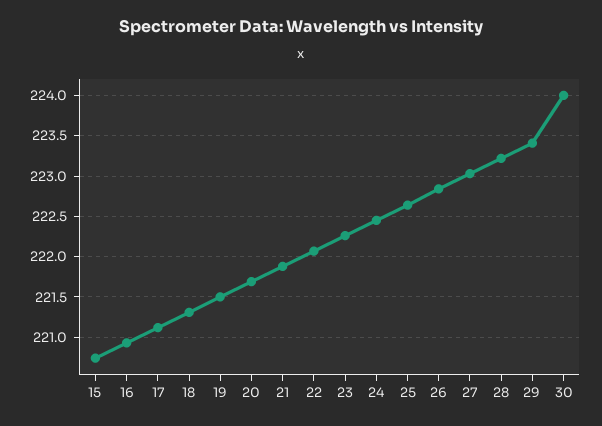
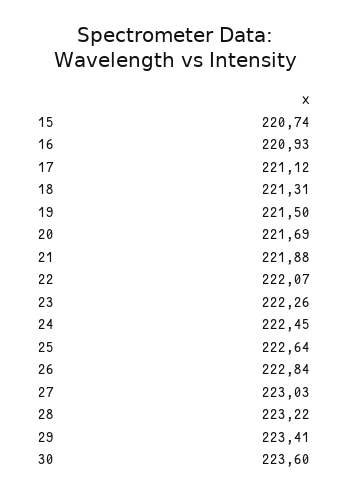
  {
    "15": 220.74,
    "16": 220.93,
    "17": 221.12,
    "18": 221.31,
    "19": 221.5,
    "20": 221.69,
    "21": 221.88,
    "22": 222.07,
    "23": 222.26,
    "24": 222.45,
    "25": 222.64,
    "26": 222.84,
    "27": 223.03,
    "28": 223.22,
    "29": 223.41,
-   "30": 224
+   "30": 223.6
  }

